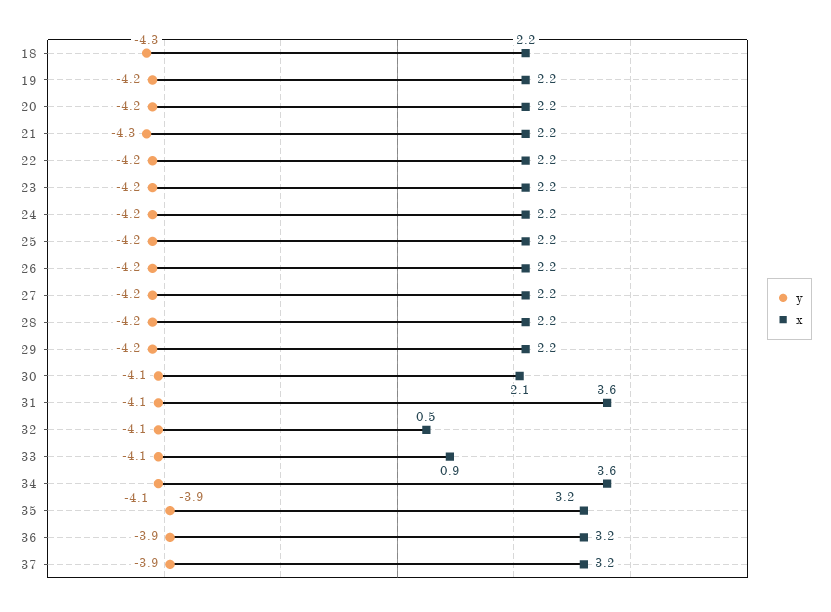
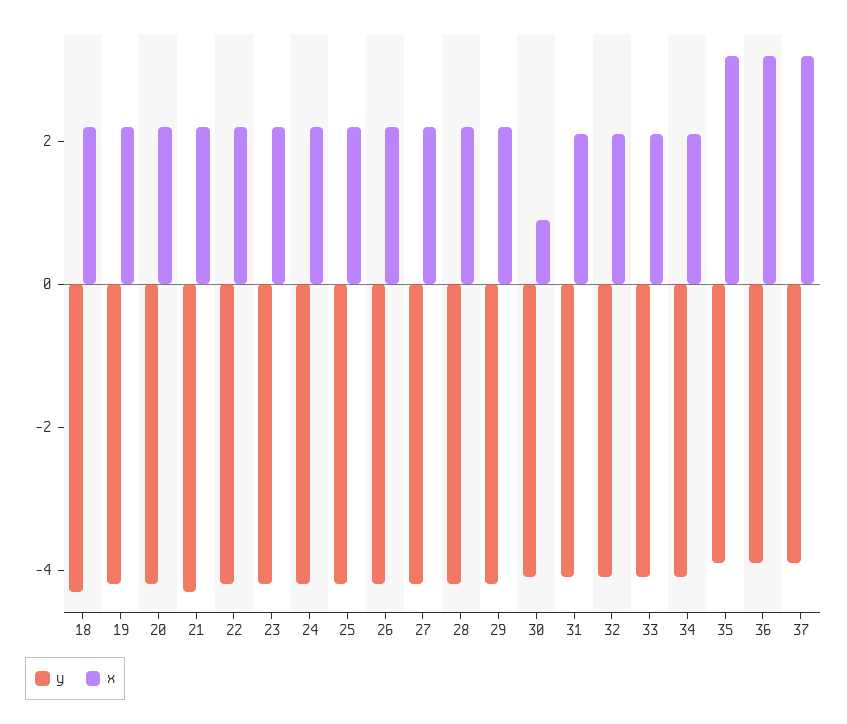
  {
    "y": {
      "18": -4.3,
      "19": -4.2,
      "20": -4.2,
      "21": -4.3,
      "22": -4.2,
      "23": -4.2,
      "24": -4.2,
      "25": -4.2,
      "26": -4.2,
      "27": -4.2,
      "28": -4.2,
      "29": -4.2,
      "30": -4.1,
      "31": -4.1,
      "32": -4.1,
      "33": -4.1,
      "34": -4.1,
      "35": -3.9,
      "36": -3.9,
      "37": -3.9
    },
    "x": {
      "18": 2.2,
      "19": 2.2,
      "20": 2.2,
      "21": 2.2,
      "22": 2.2,
      "23": 2.2,
      "24": 2.2,
      "25": 2.2,
      "26": 2.2,
      "27": 2.2,
      "28": 2.2,
      "29": 2.2,
-     "30": 2.1,
+     "30": 1,
-     "31": 3.6,
+     "31": 2,
-     "32": 0.5,
+     "32": 2,
-     "33": 0.9,
+     "33": 2,
-     "34": 3.6,
+     "34": 2,
      "35": 3.2,
      "36": 3.2,
      "37": 3.2
    }
  }

